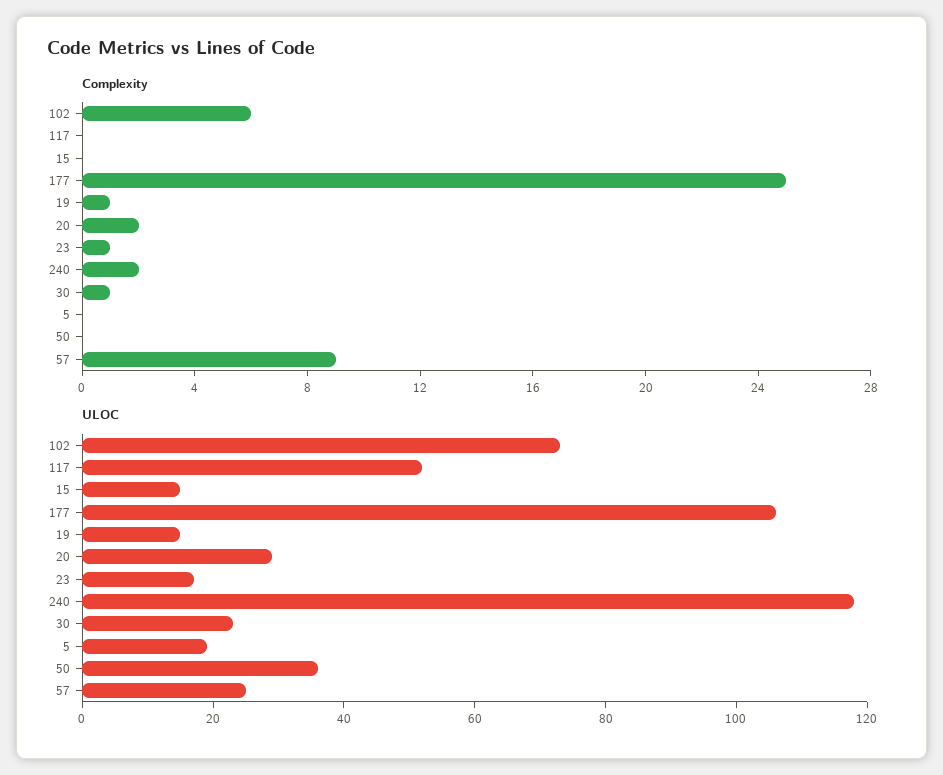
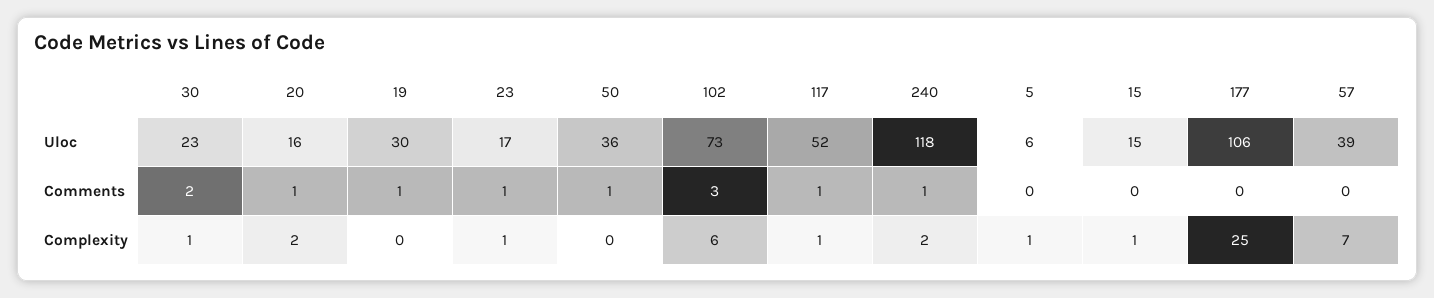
  {
    "Complexity": {
      "102": 6,
-     "117": 0,
+     "117": 1,
-     "15": 0,
+     "15": 1,
      "177": 25,
-     "19": 1,
+     "19": 0,
      "20": 2,
      "23": 1,
      "240": 2,
      "30": 1,
-     "5": 0,
+     "5": 1,
      "50": 0,
-     "57": 9
+     "57": 7
    },
    "ULOC": {
      "102": 73,
      "117": 52,
      "15": 15,
      "177": 106,
-     "19": 15,
+     "19": 30,
-     "20": 30,
+     "20": 16,
      "23": 17,
      "240": 118,
      "30": 23,
-     "5": 20,
+     "5": 6,
      "50": 36,
-     "57": 25
+     "57": 39
-   }
+   },
+   "Comments": {
+     "30": 2,
+     "20": 1,
+     "19": 1,
+     "23": 1,
+     "50": 1,
+     "102": 3,
+     "117": 1,
+     "240": 1,
+     "5": 0,
+     "15": 0,
+     "177": 0,
+     "57": 0
+   }
  }

